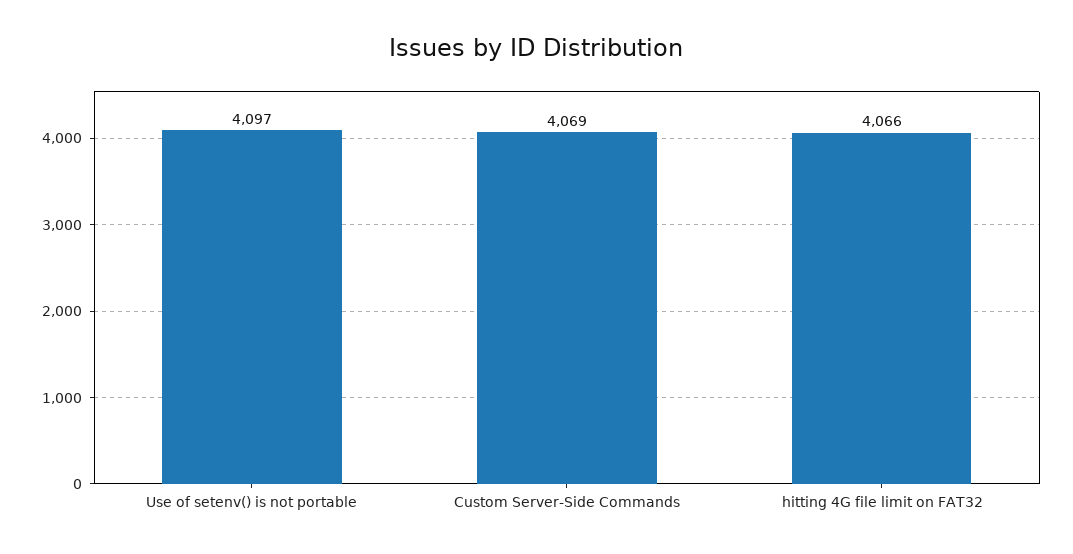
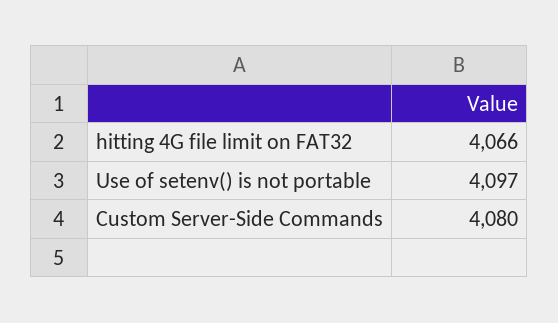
  {
    "Use of setenv() is not portable": 4097,
-   "Custom Server-Side Commands": 4069,
+   "Custom Server-Side Commands": 4080,
    "hitting 4G file limit on FAT32": 4066
  }

